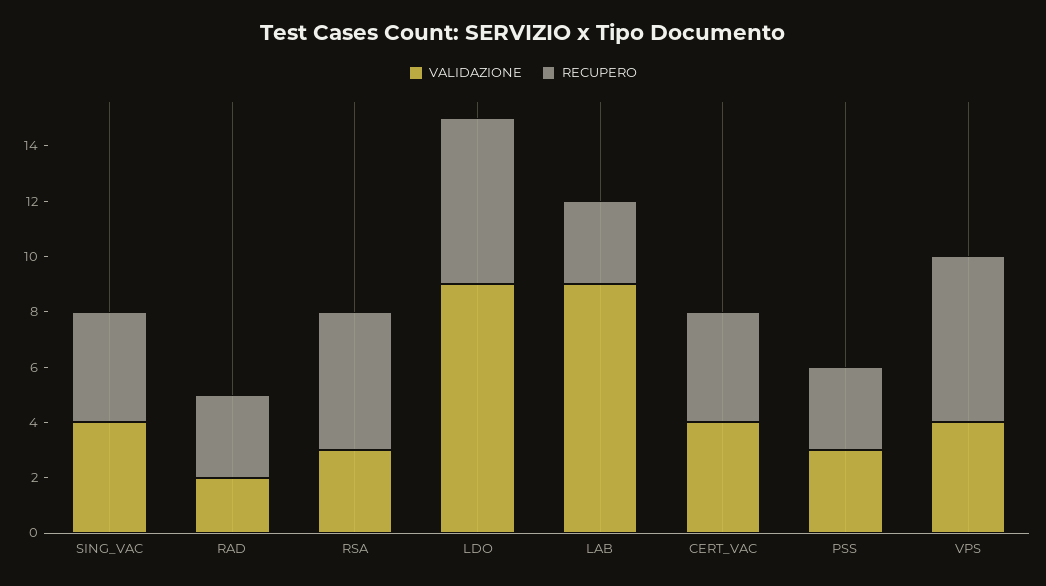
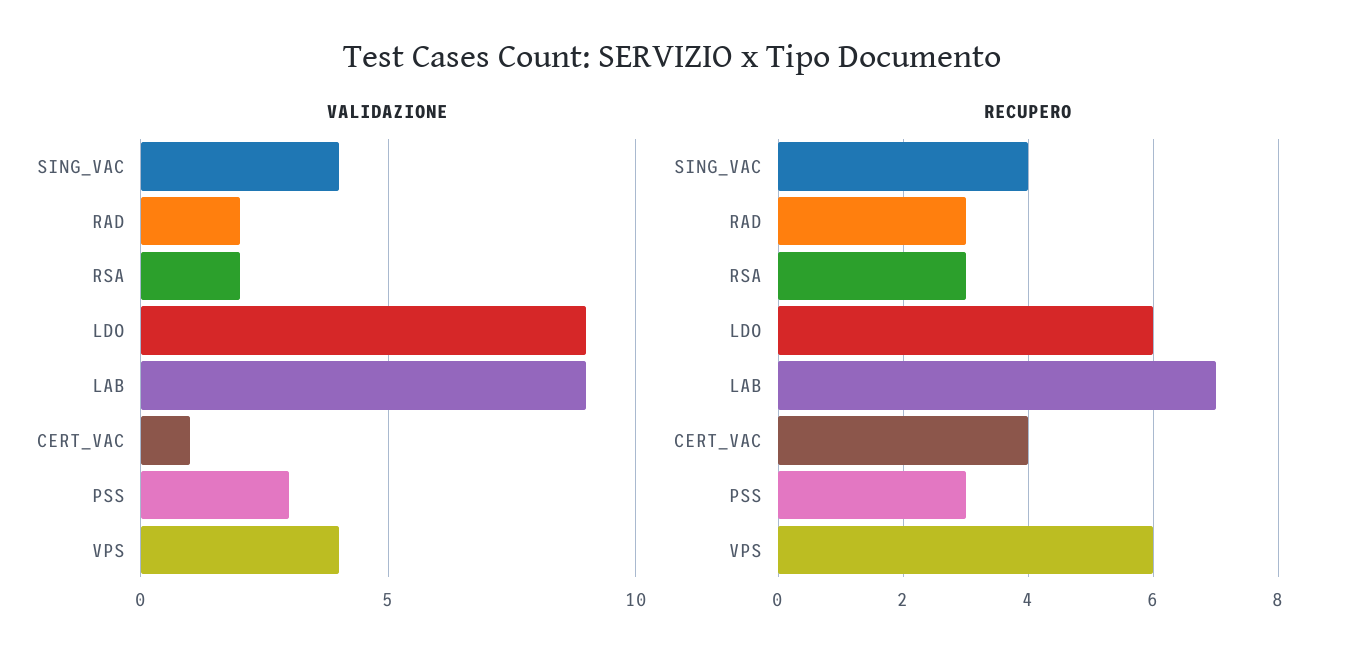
  {
    "VALIDAZIONE": {
      "SING_VAC": 4,
      "RAD": 2,
-     "RSA": 3,
+     "RSA": 2,
      "LDO": 9,
      "LAB": 9,
-     "CERT_VAC": 4,
+     "CERT_VAC": 1,
      "PSS": 3,
      "VPS": 4
    },
    "RECUPERO": {
      "SING_VAC": 4,
      "RAD": 3,
-     "RSA": 5,
+     "RSA": 3,
      "LDO": 6,
-     "LAB": 3,
+     "LAB": 7,
      "CERT_VAC": 4,
      "PSS": 3,
      "VPS": 6
    }
  }

